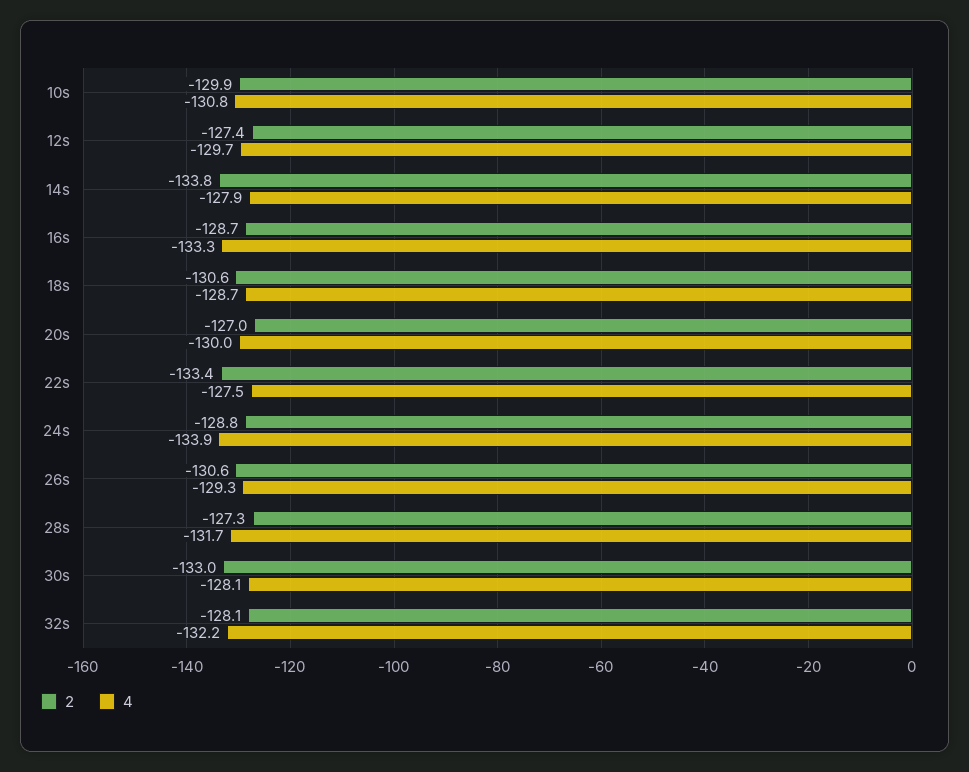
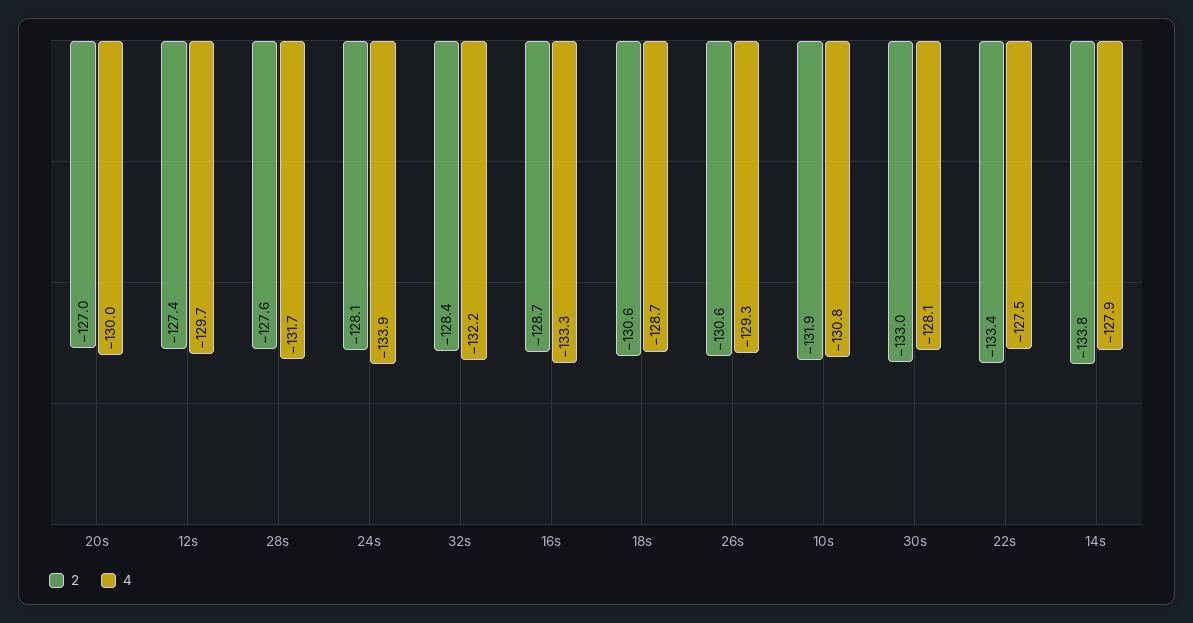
  {
    "2": {
-     "10s": -129.9,
+     "10s": -131.9,
      "12s": -127.4,
      "14s": -133.8,
      "16s": -128.7,
      "18s": -130.6,
      "20s": -127,
      "22s": -133.4,
-     "24s": -128.8,
+     "24s": -128.1,
      "26s": -130.6,
-     "28s": -127.3,
+     "28s": -127.6,
      "30s": -133,
-     "32s": -128.1
+     "32s": -128.4
    },
    "4": {
      "10s": -130.8,
      "12s": -129.7,
      "14s": -127.9,
      "16s": -133.3,
      "18s": -128.7,
      "20s": -130,
      "22s": -127.5,
      "24s": -133.9,
      "26s": -129.3,
      "28s": -131.7,
      "30s": -128.1,
      "32s": -132.2
    }
  }

